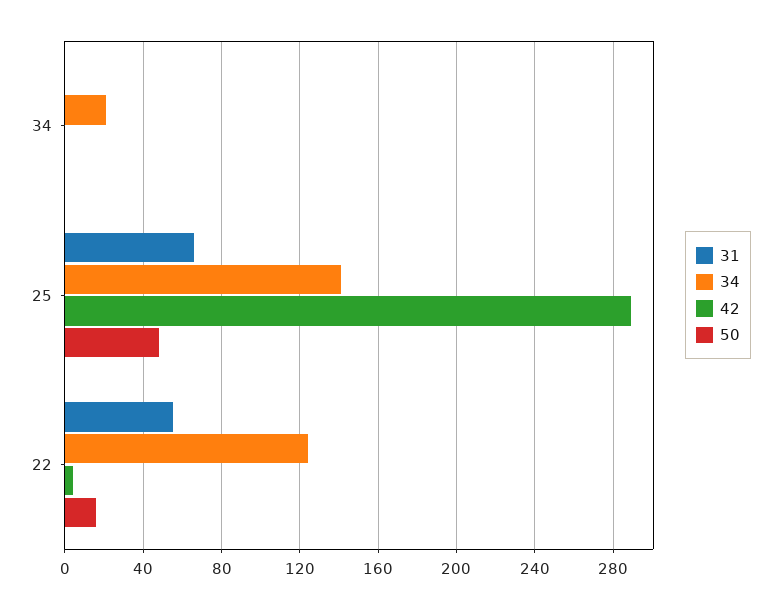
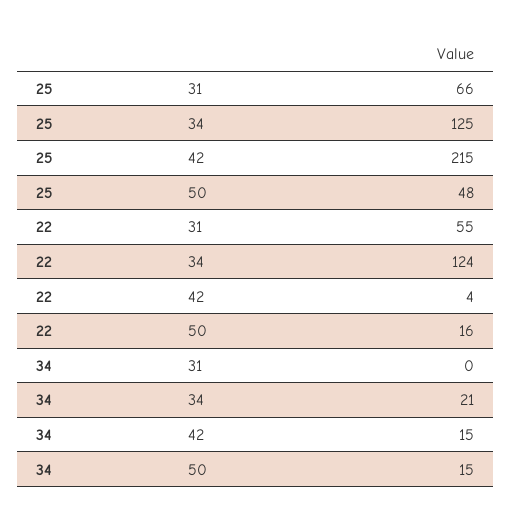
  {
    "31": {
      "34": 0,
      "25": 66,
      "22": 55
    },
    "34": {
      "34": 21,
-     "25": 140,
+     "25": 125,
      "22": 124
    },
    "42": {
-     "34": 0,
+     "34": 15,
-     "25": 290,
+     "25": 215,
      "22": 4
    },
    "50": {
-     "34": 0,
+     "34": 15,
      "25": 48,
      "22": 16
    }
  }

